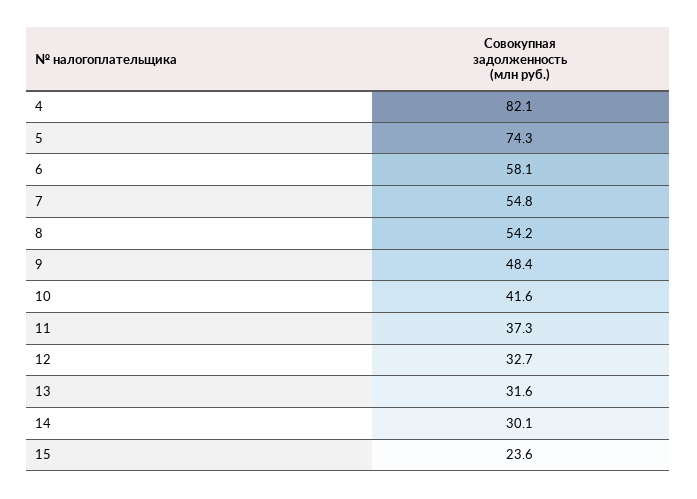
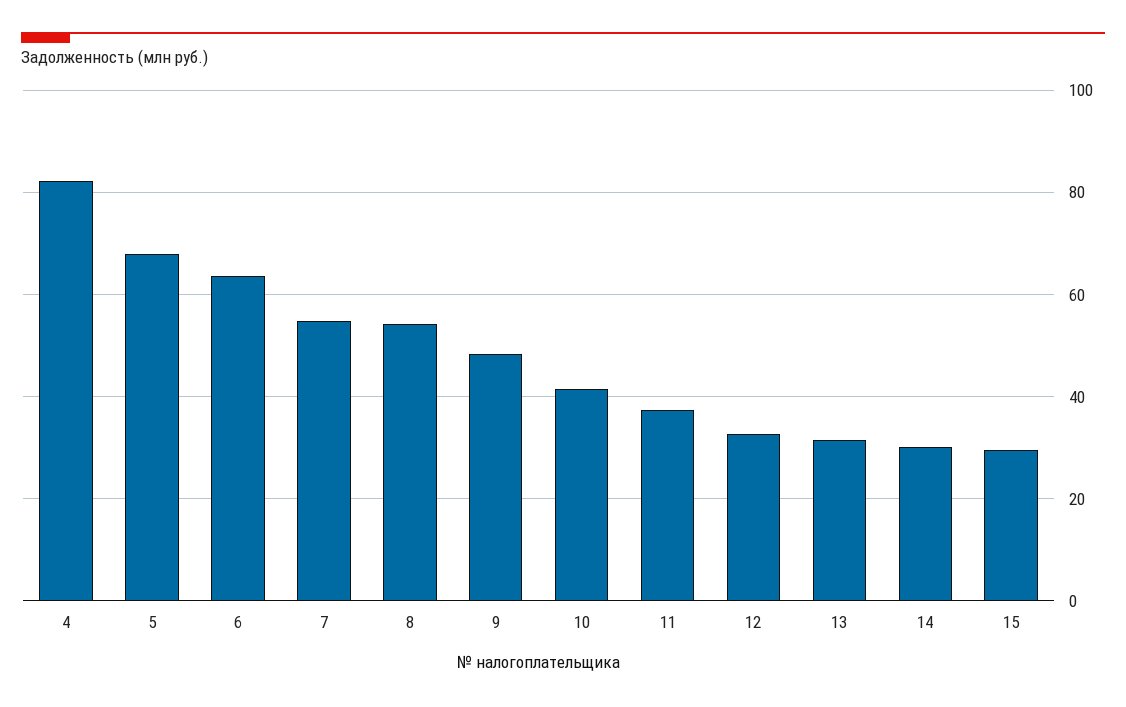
  {
    "4": 82.1,
-   "5": 74.3,
+   "5": 68,
-   "6": 58.1,
+   "6": 64,
    "7": 54.8,
    "8": 54.2,
    "9": 48.4,
    "10": 41.6,
    "11": 37.3,
    "12": 32.7,
    "13": 31.6,
    "14": 30.1,
-   "15": 23.6
+   "15": 30
  }

